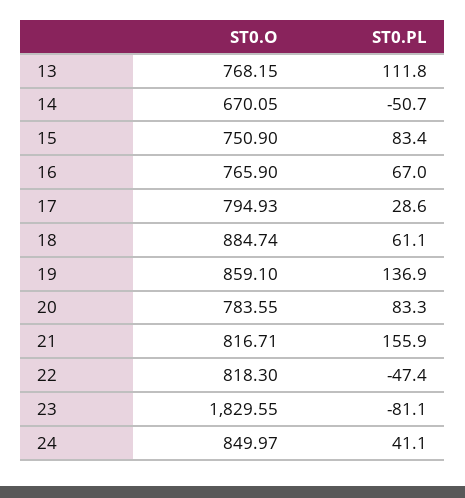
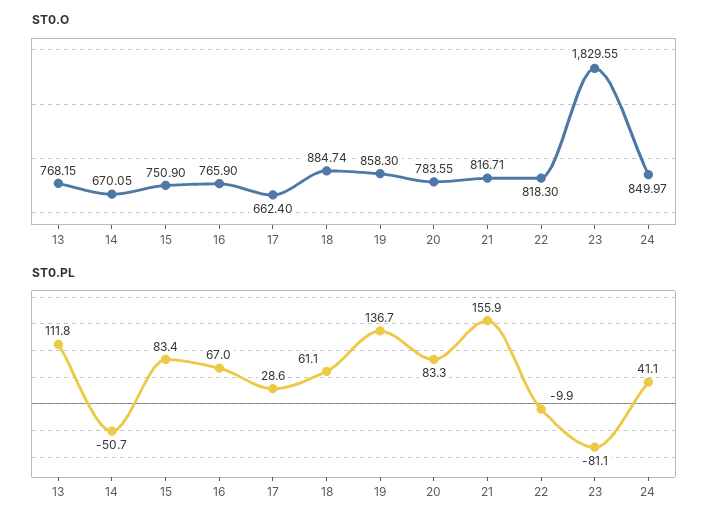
  {
    "ST0.O": {
      "13": 768.15,
      "14": 670.05,
      "15": 750.9,
      "16": 765.9,
-     "17": 794.93,
+     "17": 662.4,
      "18": 884.74,
-     "19": 859.1,
+     "19": 858.3,
      "20": 783.55,
      "21": 816.71,
      "22": 818.3,
      "23": 1829.55,
      "24": 849.97
    },
    "ST0.PL": {
      "13": 111.8,
      "14": -50.7,
      "15": 83.4,
      "16": 67,
      "17": 28.6,
      "18": 61.1,
-     "19": 136.9,
+     "19": 136.7,
      "20": 83.3,
      "21": 155.9,
-     "22": -47.4,
+     "22": -9.9,
      "23": -81.1,
      "24": 41.1
    }
  }

